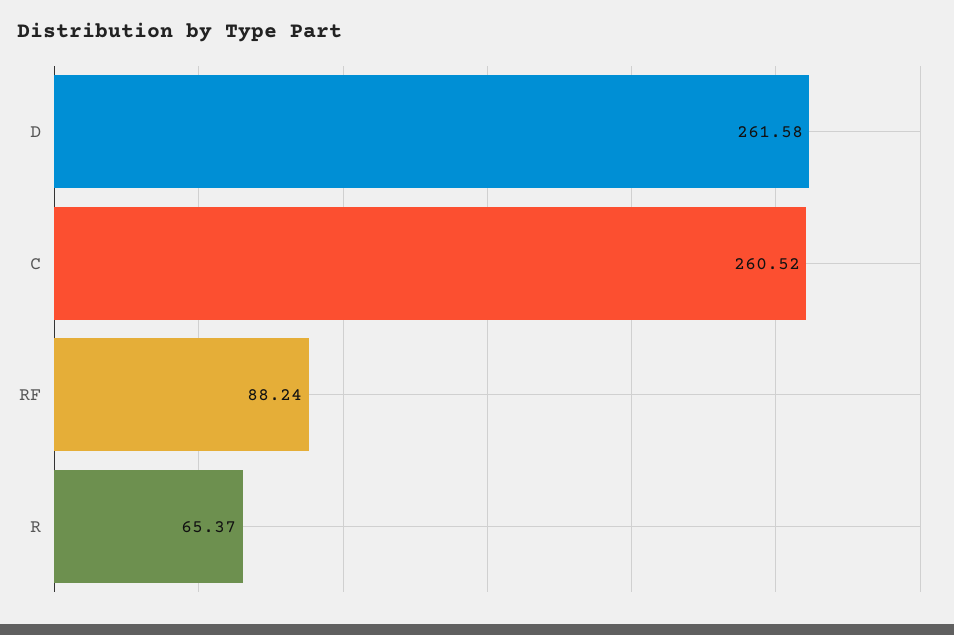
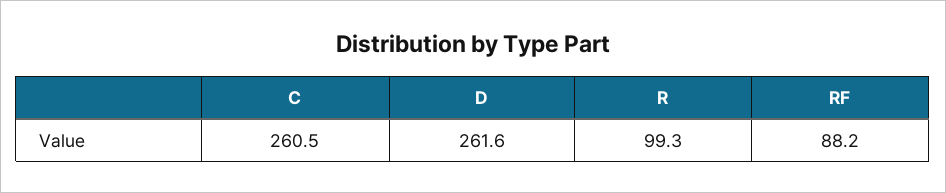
  {
    "D": 261.58,
    "C": 260.52,
    "RF": 88.24,
-   "R": 65.37
+   "R": 99.3
  }

